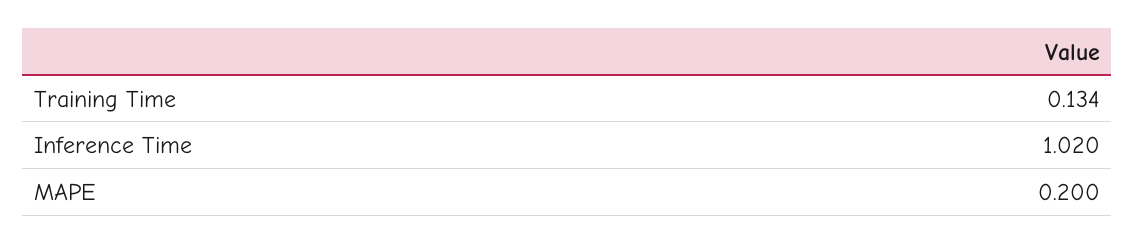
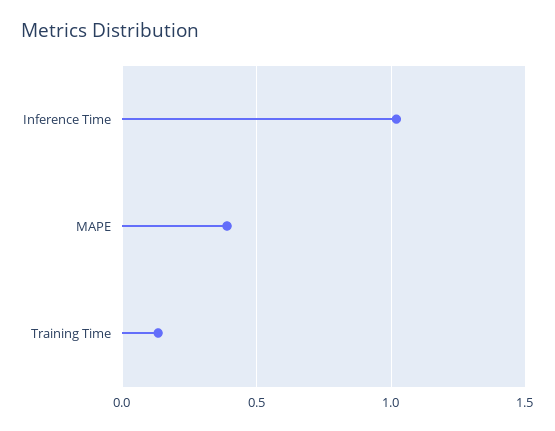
  {
    "Training Time": 0.134,
    "Inference Time": 1.02,
-   "MAPE": 0.2
+   "MAPE": 0.4
  }

